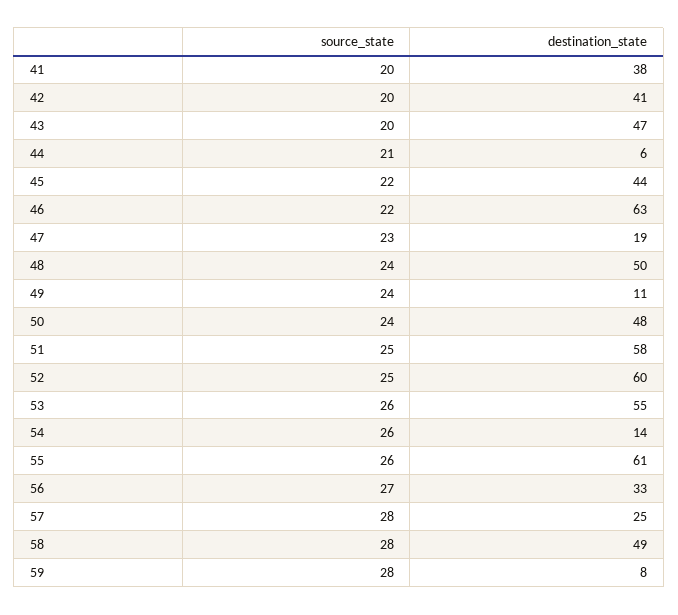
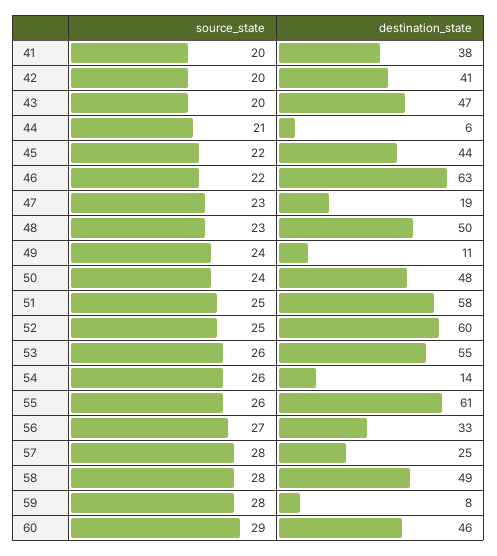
  {
    "source_state": {
      "41": 20,
      "42": 20,
      "43": 20,
      "44": 21,
      "45": 22,
      "46": 22,
      "47": 23,
-     "48": 24,
+     "48": 23,
      "49": 24,
      "50": 24,
      "51": 25,
      "52": 25,
      "53": 26,
      "54": 26,
      "55": 26,
      "56": 27,
      "57": 28,
      "58": 28,
-     "59": 28
+     "59": 28,
+     "60": 29
    },
    "destination_state": {
      "41": 38,
      "42": 41,
      "43": 47,
      "44": 6,
      "45": 44,
      "46": 63,
      "47": 19,
      "48": 50,
      "49": 11,
      "50": 48,
      "51": 58,
      "52": 60,
      "53": 55,
      "54": 14,
      "55": 61,
      "56": 33,
      "57": 25,
      "58": 49,
-     "59": 8
+     "59": 8,
+     "60": 46
    }
  }

